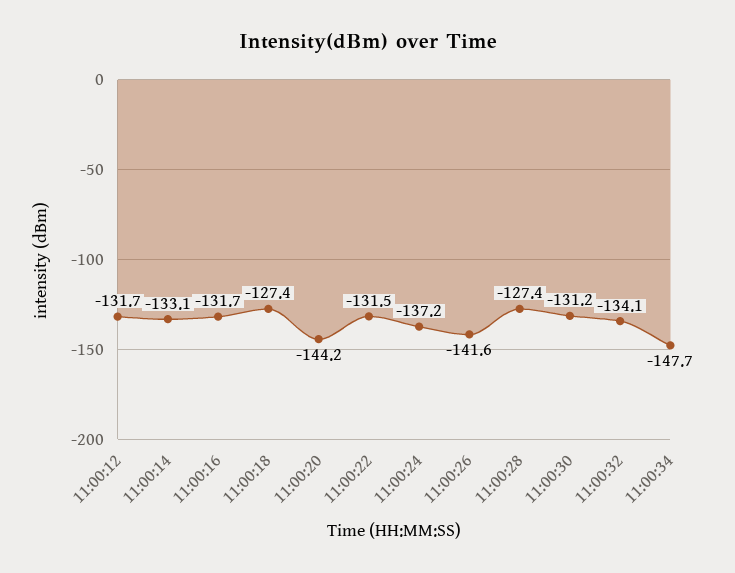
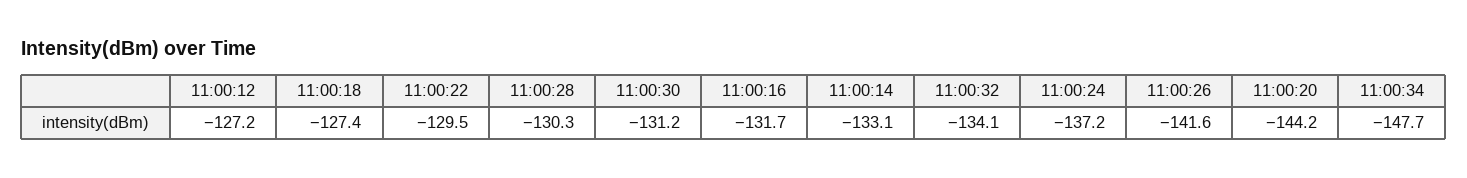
  {
-   "11:00:12": -131.7,
+   "11:00:12": -127.2,
    "11:00:14": -133.1,
    "11:00:16": -131.7,
    "11:00:18": -127.4,
    "11:00:20": -144.2,
-   "11:00:22": -131.5,
+   "11:00:22": -129.5,
    "11:00:24": -137.2,
    "11:00:26": -141.6,
-   "11:00:28": -127.4,
+   "11:00:28": -130.3,
    "11:00:30": -131.2,
    "11:00:32": -134.1,
    "11:00:34": -147.7
  }

